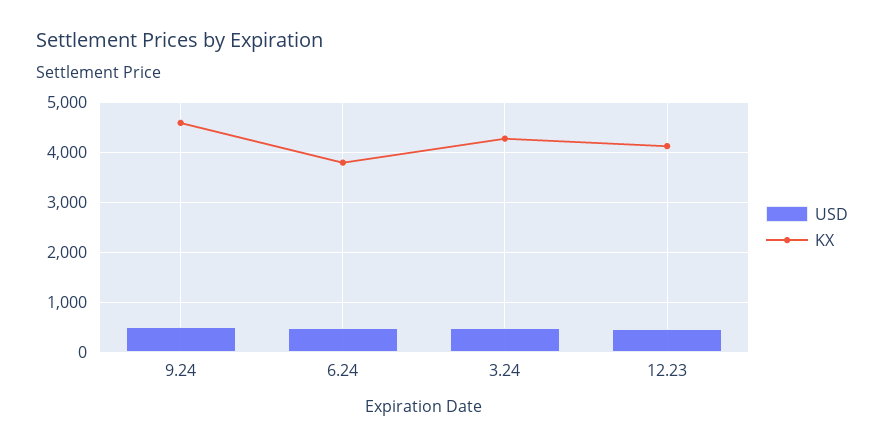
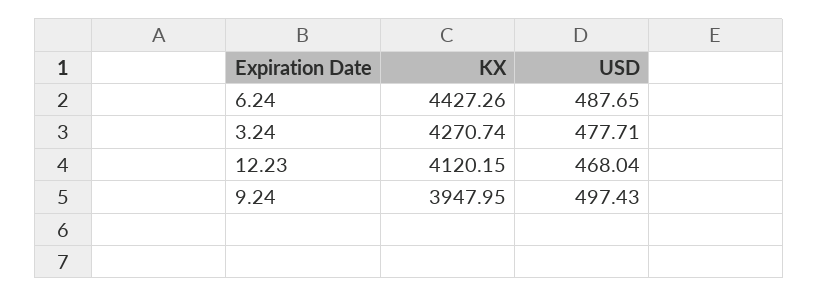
  {
    "USD": {
      "9.24": 497.43,
      "6.24": 487.65,
      "3.24": 477.71,
      "12.23": 468.04
    },
    "KX": {
-     "9.24": 4600,
+     "9.24": 3947.95,
-     "6.24": 3800,
+     "6.24": 4427.26,
      "3.24": 4270.74,
      "12.23": 4120.15
    }
  }

